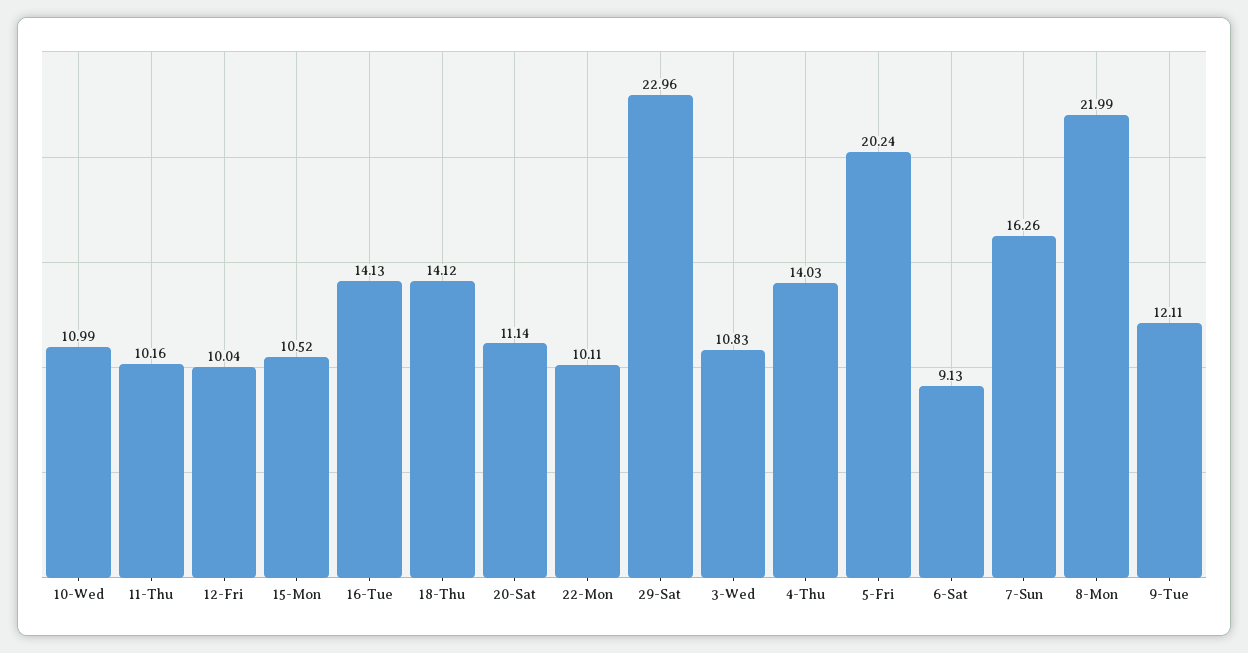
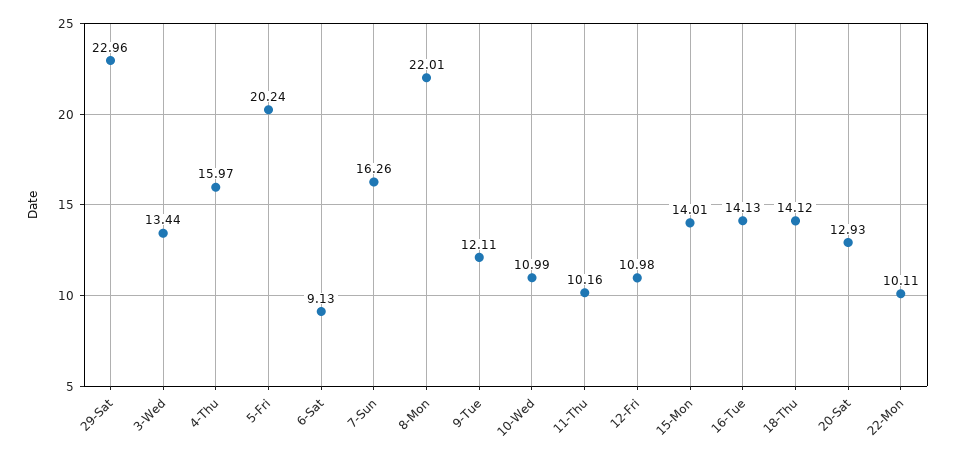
  {
    "10-Wed": 10.99,
    "11-Thu": 10.16,
-   "12-Fri": 10.04,
+   "12-Fri": 10.98,
-   "15-Mon": 10.52,
+   "15-Mon": 14.01,
    "16-Tue": 14.13,
    "18-Thu": 14.12,
-   "20-Sat": 11.14,
+   "20-Sat": 12.93,
    "22-Mon": 10.11,
    "29-Sat": 22.96,
-   "3-Wed": 10.83,
+   "3-Wed": 13.44,
-   "4-Thu": 14.03,
+   "4-Thu": 15.97,
    "5-Fri": 20.24,
    "6-Sat": 9.13,
    "7-Sun": 16.26,
-   "8-Mon": 21.99,
+   "8-Mon": 22.01,
    "9-Tue": 12.11
  }

